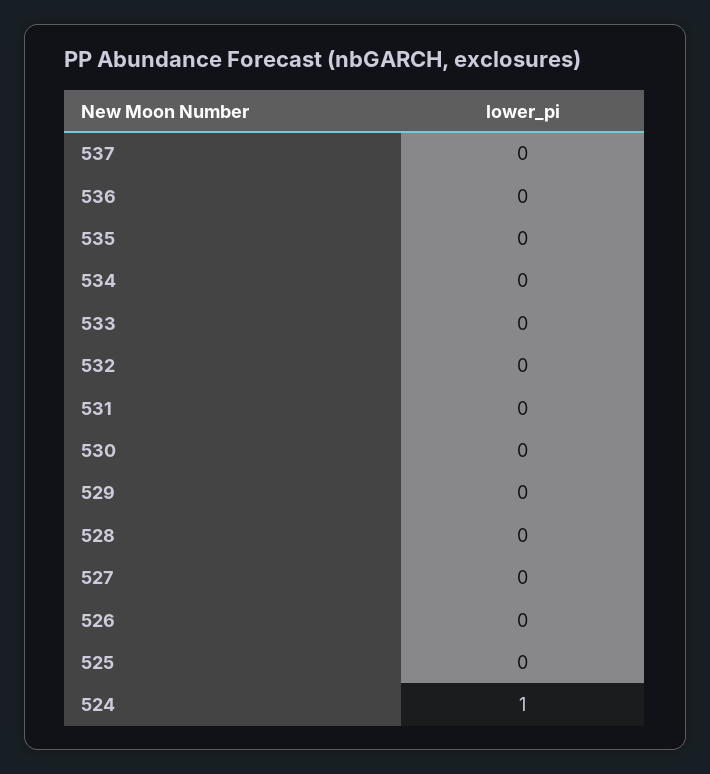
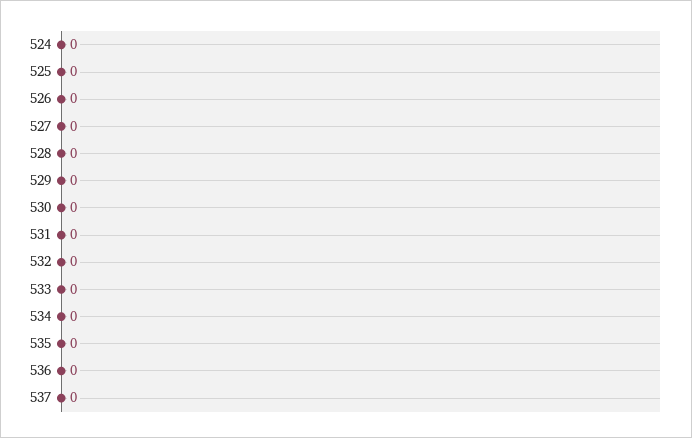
  {
    "537": 0,
    "536": 0,
    "535": 0,
    "534": 0,
    "533": 0,
    "532": 0,
    "531": 0,
    "530": 0,
    "529": 0,
    "528": 0,
    "527": 0,
    "526": 0,
    "525": 0,
-   "524": 1
+   "524": 0
  }

